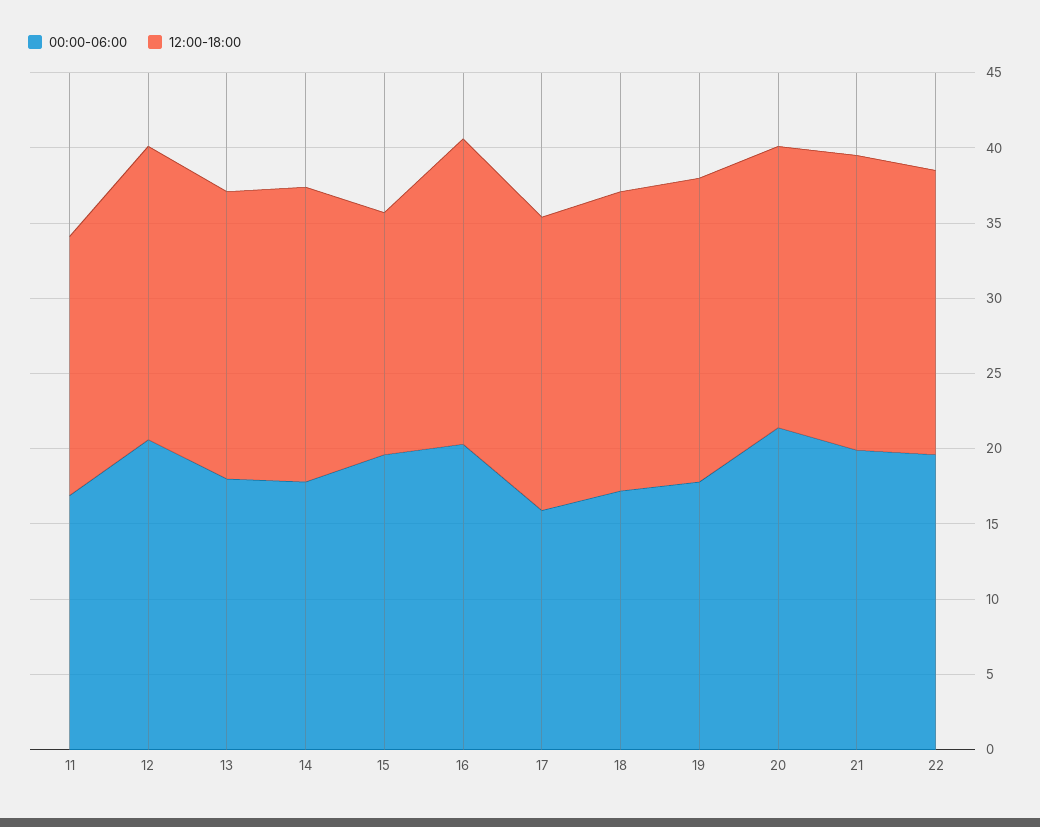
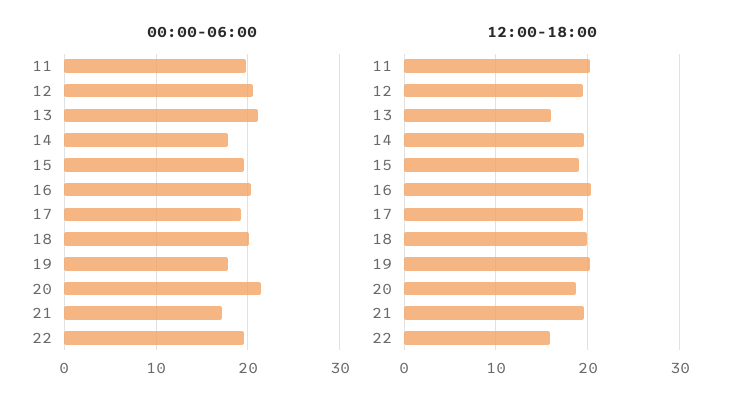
  {
    "00:00-06:00": {
-     "11": 17,
+     "11": 20,
      "12": 21,
-     "13": 18,
+     "13": 21,
      "14": 18,
      "15": 20,
      "16": 20,
-     "17": 16,
+     "17": 19,
-     "18": 17,
+     "18": 20,
      "19": 18,
      "20": 21,
-     "21": 20,
+     "21": 17,
      "22": 20
    },
    "12:00-18:00": {
-     "11": 17,
+     "11": 20,
      "12": 20,
-     "13": 19,
+     "13": 16,
      "14": 20,
-     "15": 16,
+     "15": 19,
      "16": 20,
      "17": 20,
      "18": 20,
      "19": 20,
      "20": 19,
      "21": 20,
-     "22": 19
+     "22": 16
    }
  }

